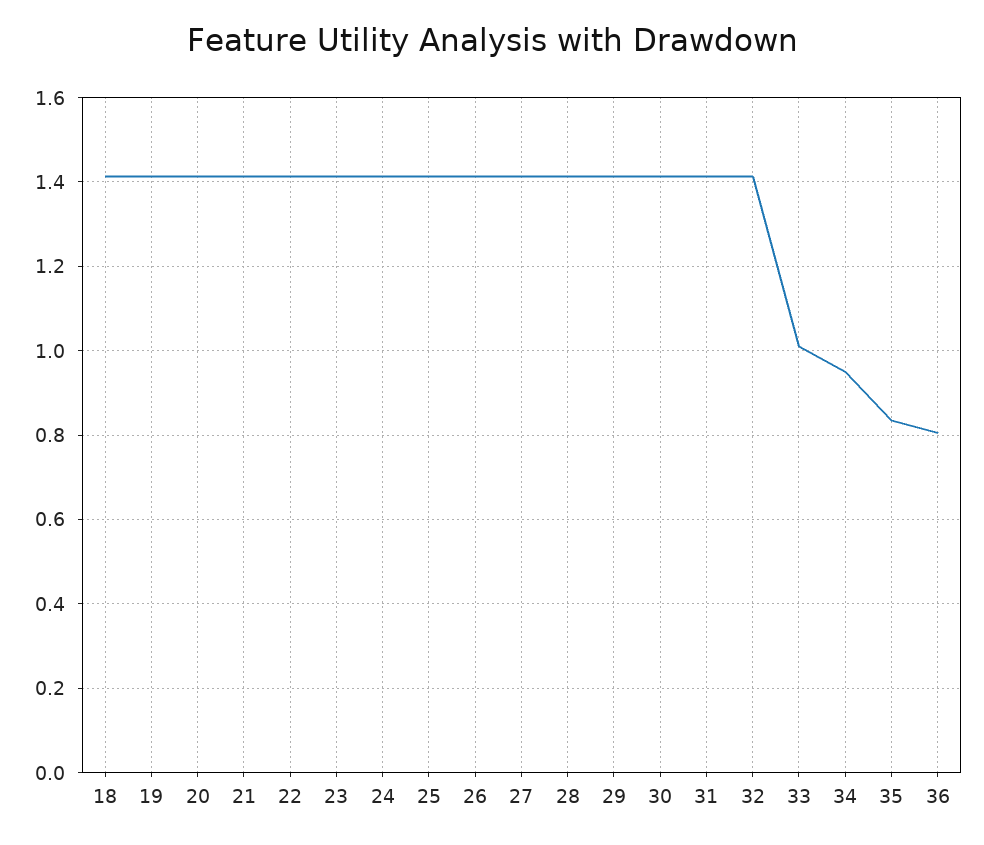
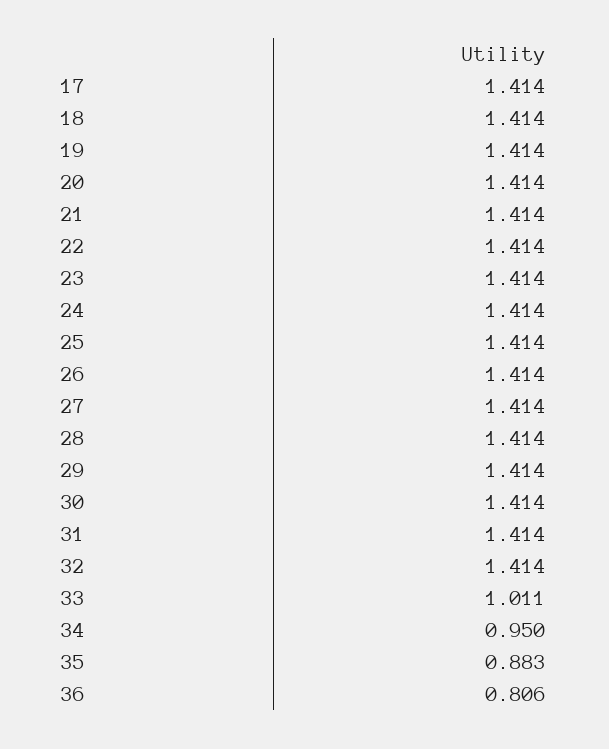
  {
    "18": 1.414,
    "19": 1.414,
    "20": 1.414,
    "21": 1.414,
    "22": 1.414,
    "23": 1.414,
    "24": 1.414,
    "25": 1.414,
    "26": 1.414,
    "27": 1.414,
    "28": 1.414,
    "29": 1.414,
    "30": 1.414,
    "31": 1.414,
    "32": 1.414,
    "33": 1.011,
    "34": 0.95,
-   "35": 0.84,
+   "35": 0.883,
-   "36": 0.806
+   "36": 0.806,
+   "17": 1.414
  }

